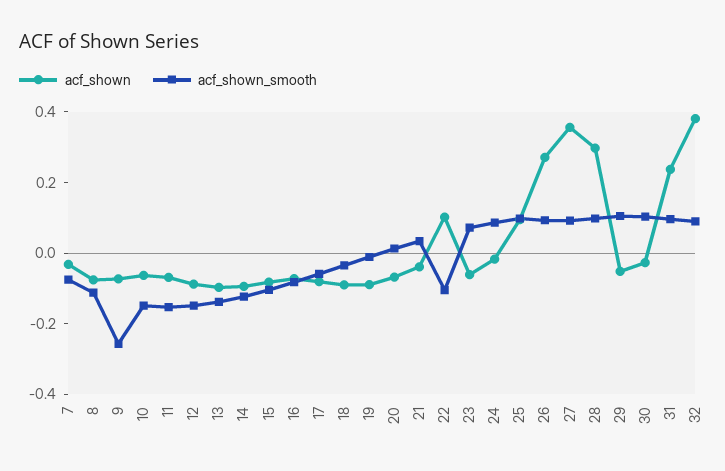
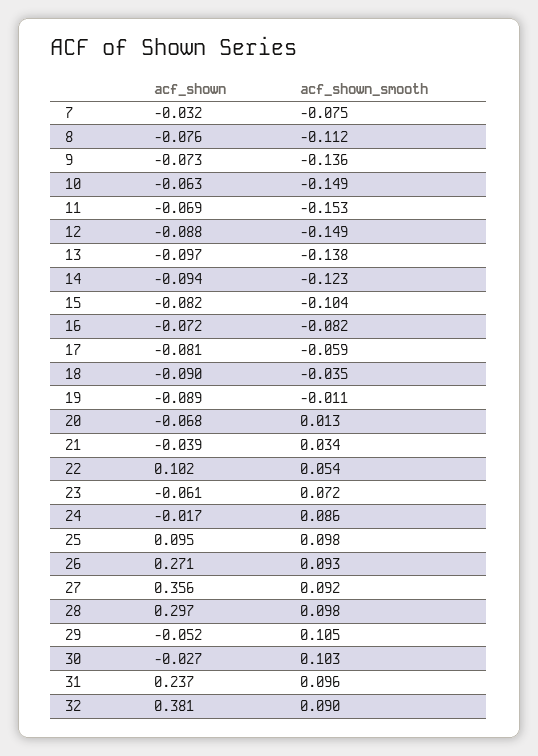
  {
    "acf_shown": {
      "7": -0.032,
      "8": -0.076,
      "9": -0.073,
      "10": -0.063,
      "11": -0.069,
      "12": -0.088,
      "13": -0.097,
      "14": -0.094,
      "15": -0.082,
      "16": -0.072,
      "17": -0.081,
      "18": -0.09,
      "19": -0.089,
      "20": -0.068,
      "21": -0.039,
      "22": 0.102,
      "23": -0.061,
      "24": -0.017,
      "25": 0.095,
      "26": 0.271,
      "27": 0.356,
      "28": 0.297,
      "29": -0.052,
      "30": -0.027,
      "31": 0.237,
      "32": 0.381
    },
    "acf_shown_smooth": {
      "7": -0.075,
      "8": -0.112,
-     "9": -0.25,
+     "9": -0.136,
      "10": -0.149,
      "11": -0.153,
      "12": -0.149,
      "13": -0.138,
      "14": -0.123,
      "15": -0.104,
      "16": -0.082,
      "17": -0.059,
      "18": -0.035,
      "19": -0.011,
      "20": 0.013,
      "21": 0.034,
-     "22": -0.1,
+     "22": 0.054,
      "23": 0.072,
      "24": 0.086,
      "25": 0.098,
      "26": 0.093,
      "27": 0.092,
      "28": 0.098,
      "29": 0.105,
      "30": 0.103,
      "31": 0.096,
      "32": 0.09
    }
  }

